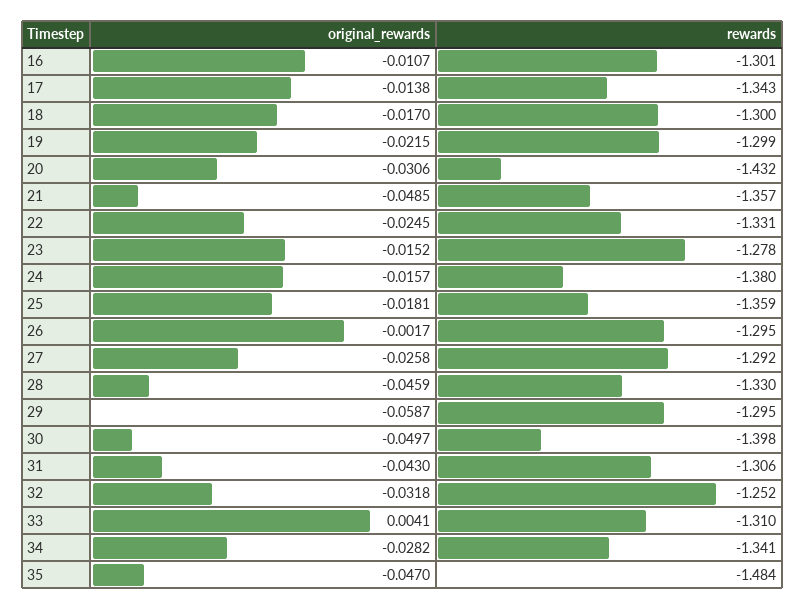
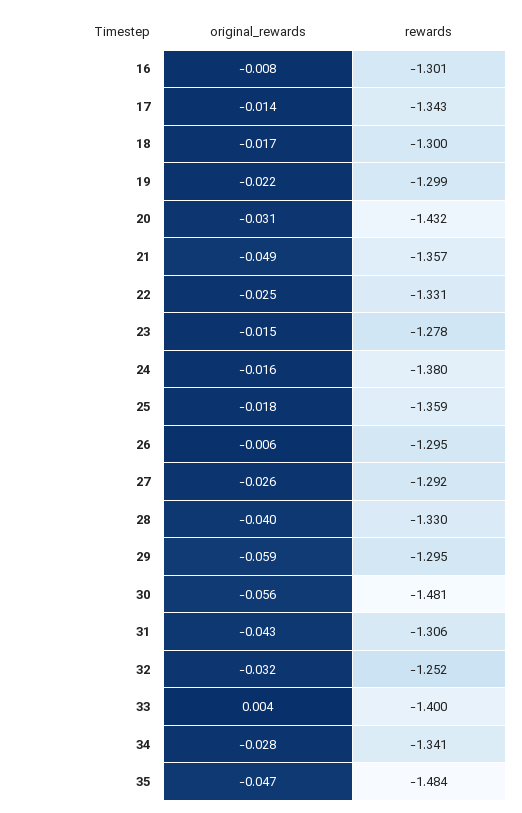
  {
    "original_rewards": {
-     "16": -0.0107,
+     "16": -0.008,
      "17": -0.0138,
      "18": -0.017,
      "19": -0.0215,
      "20": -0.0306,
      "21": -0.0485,
      "22": -0.0245,
      "23": -0.0152,
      "24": -0.0157,
      "25": -0.0181,
-     "26": -0.0017,
+     "26": -0.006,
      "27": -0.0258,
-     "28": -0.0459,
+     "28": -0.04,
      "29": -0.0587,
-     "30": -0.0497,
+     "30": -0.056,
      "31": -0.043,
      "32": -0.0318,
      "33": 0.0041,
      "34": -0.0282,
      "35": -0.047
    },
    "rewards": {
      "16": -1.301,
      "17": -1.343,
      "18": -1.3,
      "19": -1.299,
      "20": -1.432,
      "21": -1.357,
      "22": -1.331,
      "23": -1.278,
      "24": -1.38,
      "25": -1.359,
      "26": -1.295,
      "27": -1.292,
      "28": -1.33,
      "29": -1.295,
-     "30": -1.398,
+     "30": -1.481,
      "31": -1.306,
      "32": -1.252,
-     "33": -1.31,
+     "33": -1.4,
      "34": -1.341,
      "35": -1.484
    }
  }

